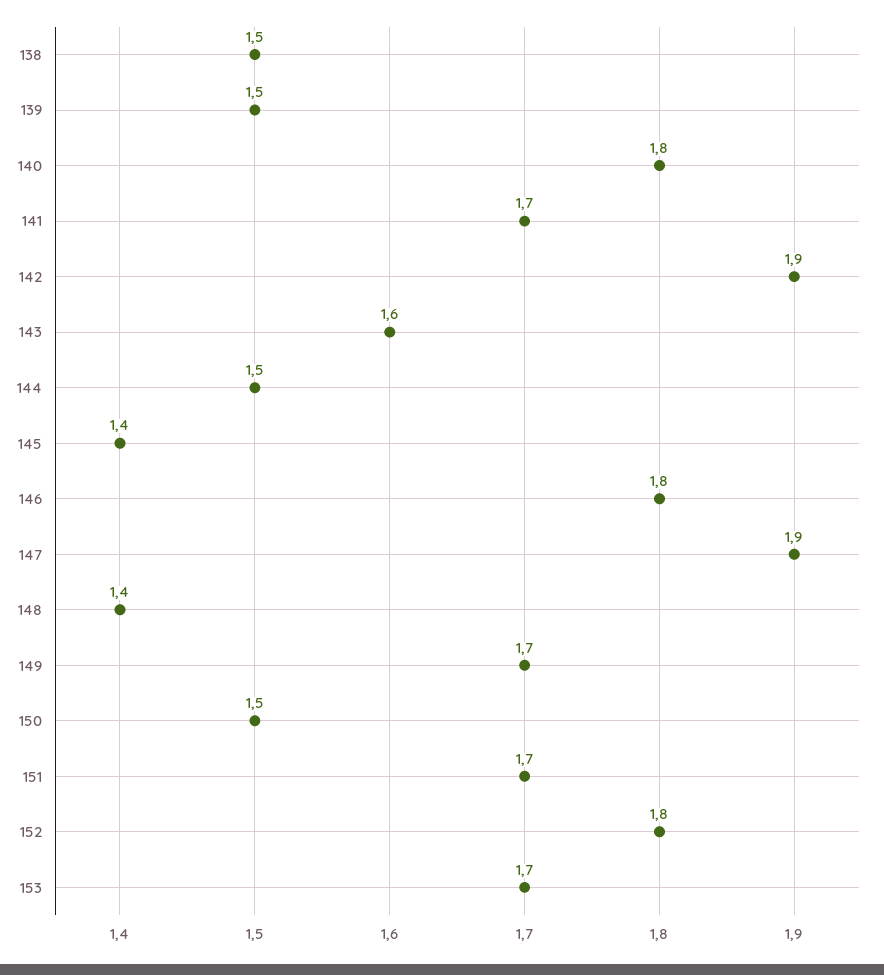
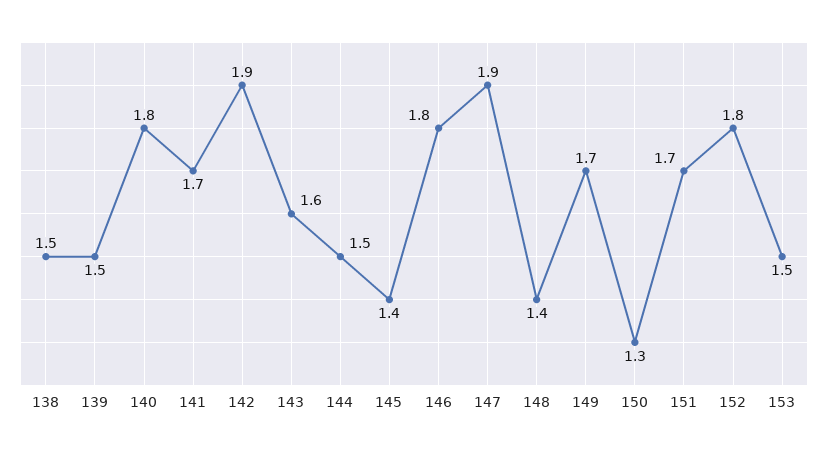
  {
    "138": 1.5,
    "139": 1.5,
    "140": 1.8,
    "141": 1.7,
    "142": 1.9,
    "143": 1.6,
    "144": 1.5,
    "145": 1.4,
    "146": 1.8,
    "147": 1.9,
    "148": 1.4,
    "149": 1.7,
-   "150": 1.5,
+   "150": 1.3,
    "151": 1.7,
    "152": 1.8,
-   "153": 1.7
+   "153": 1.5
  }

